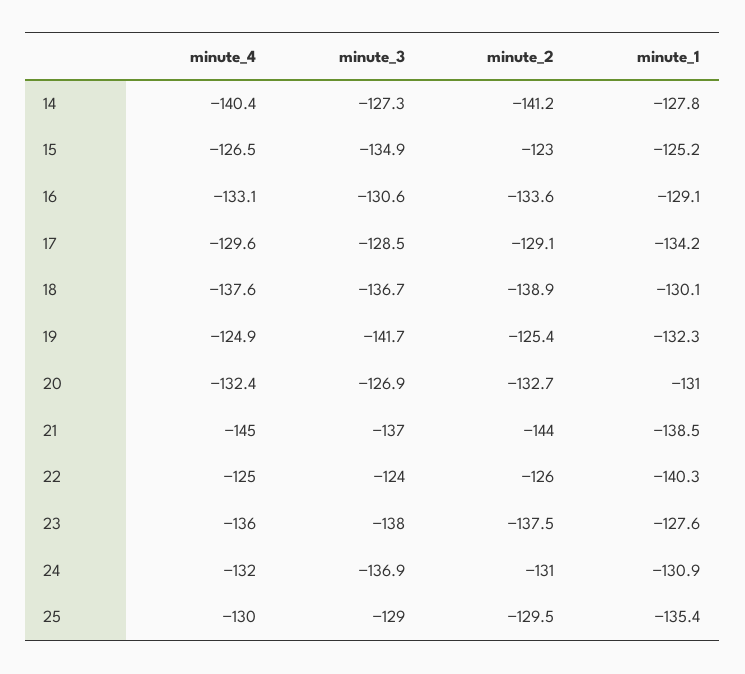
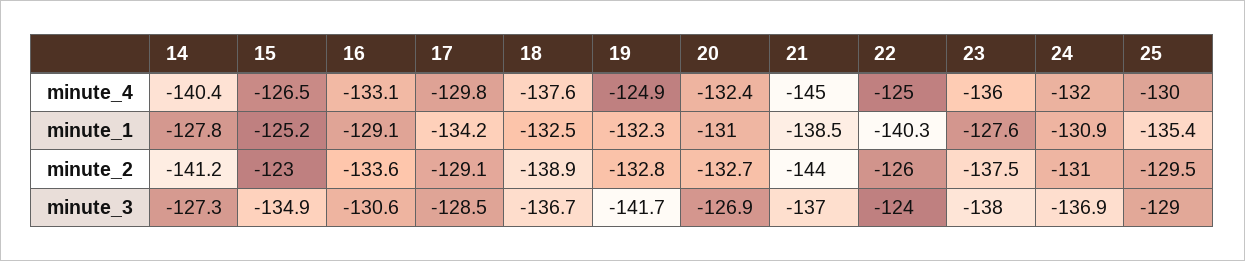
  {
    "minute_4": {
      "14": -140.4,
      "15": -126.5,
      "16": -133.1,
-     "17": -129.6,
+     "17": -129.8,
      "18": -137.6,
      "19": -124.9,
      "20": -132.4,
      "21": -145,
      "22": -125,
      "23": -136,
      "24": -132,
      "25": -130
    },
    "minute_3": {
      "14": -127.3,
      "15": -134.9,
      "16": -130.6,
      "17": -128.5,
      "18": -136.7,
      "19": -141.7,
      "20": -126.9,
      "21": -137,
      "22": -124,
      "23": -138,
      "24": -136.9,
      "25": -129
    },
    "minute_2": {
      "14": -141.2,
      "15": -123,
      "16": -133.6,
      "17": -129.1,
      "18": -138.9,
-     "19": -125.4,
+     "19": -132.8,
      "20": -132.7,
      "21": -144,
      "22": -126,
      "23": -137.5,
      "24": -131,
      "25": -129.5
    },
    "minute_1": {
      "14": -127.8,
      "15": -125.2,
      "16": -129.1,
      "17": -134.2,
-     "18": -130.1,
+     "18": -132.5,
      "19": -132.3,
      "20": -131,
      "21": -138.5,
      "22": -140.3,
      "23": -127.6,
      "24": -130.9,
      "25": -135.4
    }
  }

